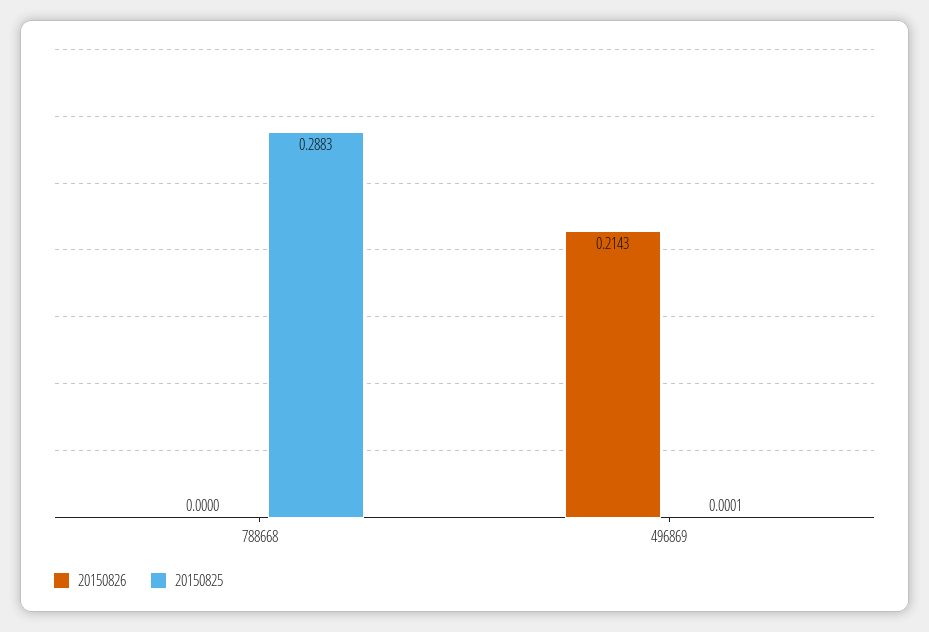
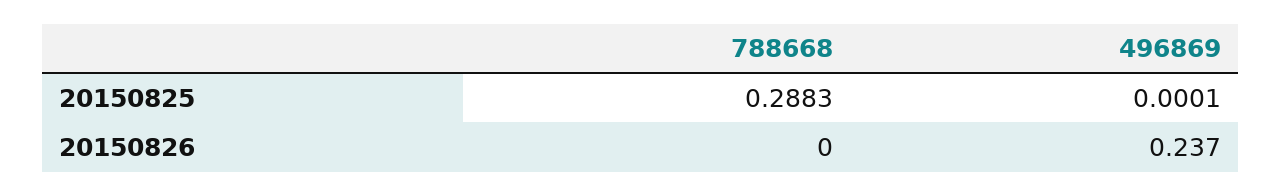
  {
    "20150826": {
      "788668": 0,
-     "496869": 0.2143
+     "496869": 0.237
    },
    "20150825": {
      "788668": 0.2883,
      "496869": 0.0001
    }
  }

